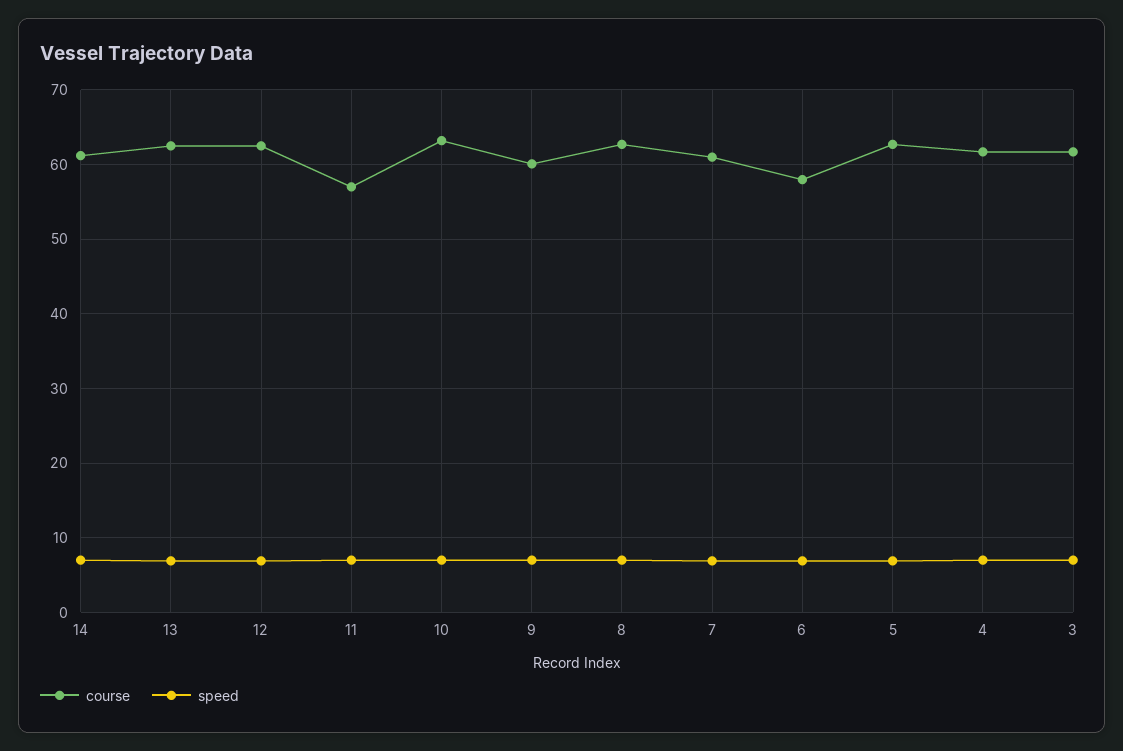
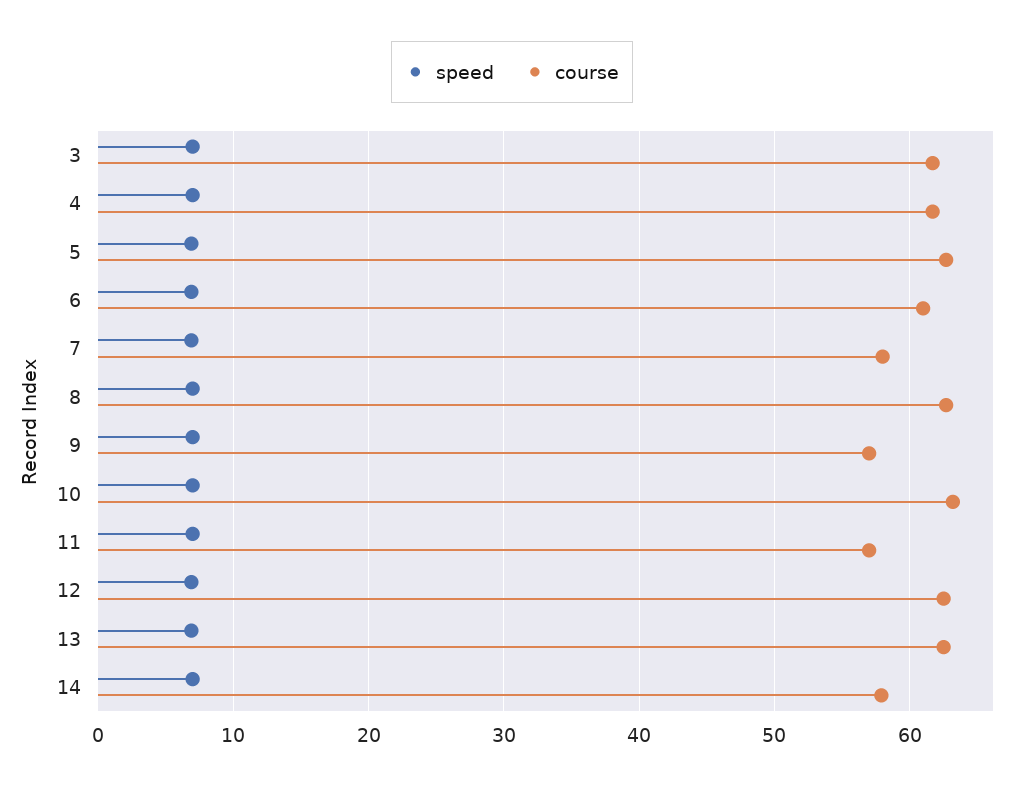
  {
    "course": {
-     "14": 61,
+     "14": 58,
      "13": 63,
      "12": 63,
      "11": 57,
      "10": 63,
-     "9": 60,
+     "9": 57,
      "8": 63,
-     "7": 61,
+     "7": 58,
-     "6": 58,
+     "6": 61,
      "5": 63,
      "4": 62,
      "3": 62
    },
    "speed": {
      "14": 7,
      "13": 7,
      "12": 7,
      "11": 7,
      "10": 7,
      "9": 7,
      "8": 7,
      "7": 7,
      "6": 7,
      "5": 7,
      "4": 7,
      "3": 7
    }
  }

